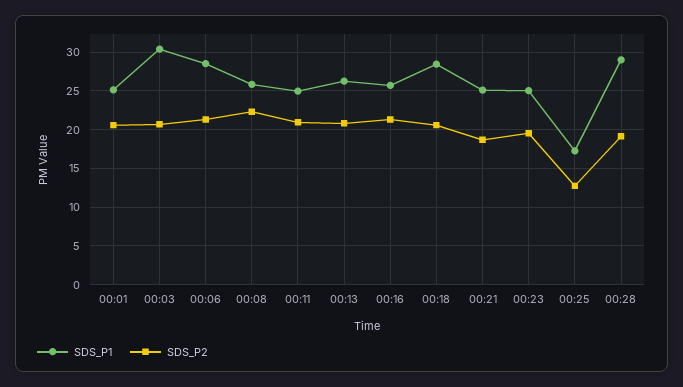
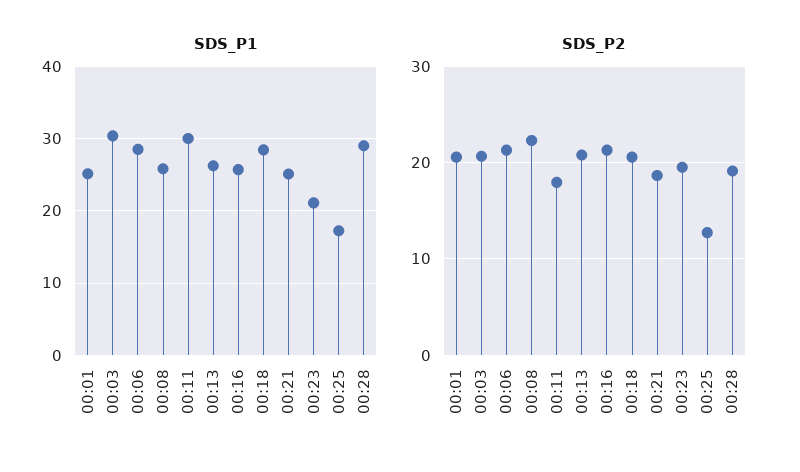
  {
    "SDS_P1": {
      "00:01": 25,
      "00:03": 30,
      "00:06": 29,
      "00:08": 26,
-     "00:11": 25,
+     "00:11": 30,
      "00:13": 26,
      "00:16": 26,
      "00:18": 28,
      "00:21": 25,
-     "00:23": 25,
+     "00:23": 21,
      "00:25": 17,
      "00:28": 29
    },
    "SDS_P2": {
      "00:01": 21,
      "00:03": 21,
      "00:06": 21,
      "00:08": 22,
-     "00:11": 21,
+     "00:11": 18,
      "00:13": 21,
      "00:16": 21,
      "00:18": 21,
      "00:21": 19,
      "00:23": 20,
      "00:25": 13,
      "00:28": 19
    }
  }

